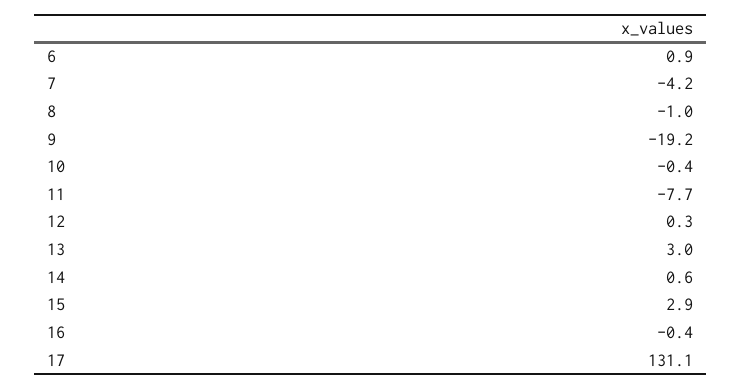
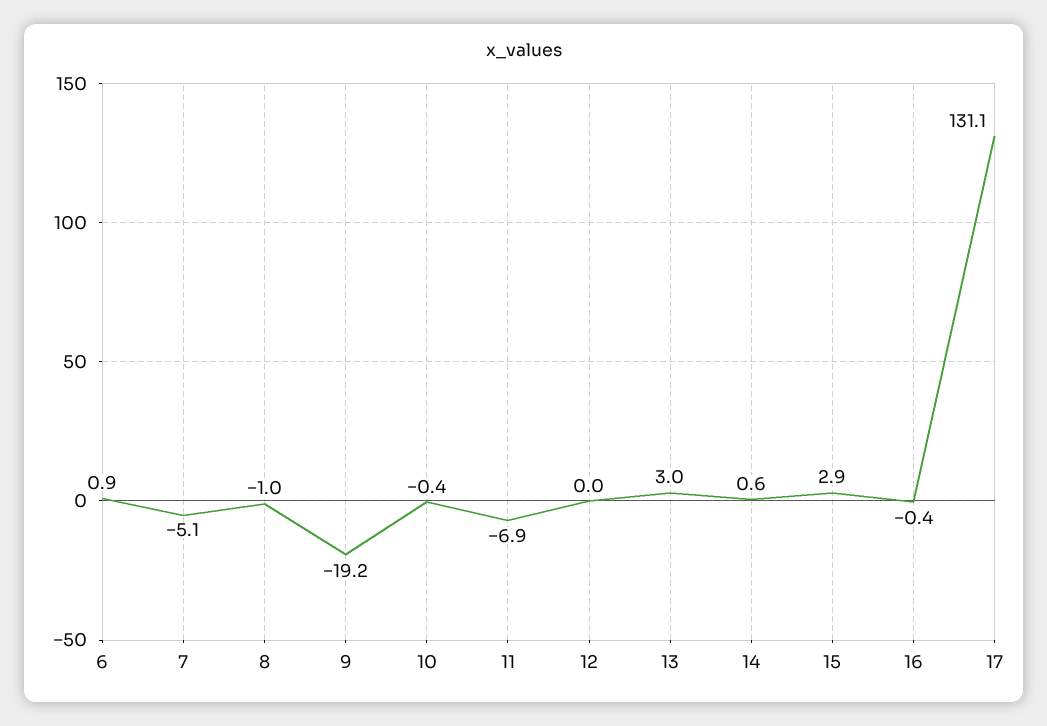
  {
    "6": 0.9,
-   "7": -4.2,
+   "7": -5.1,
    "8": -1,
    "9": -19.2,
    "10": -0.4,
-   "11": -7.7,
+   "11": -6.9,
-   "12": 0.3,
+   "12": 0,
    "13": 3,
    "14": 0.6,
    "15": 2.9,
    "16": -0.4,
    "17": 131.1
  }

